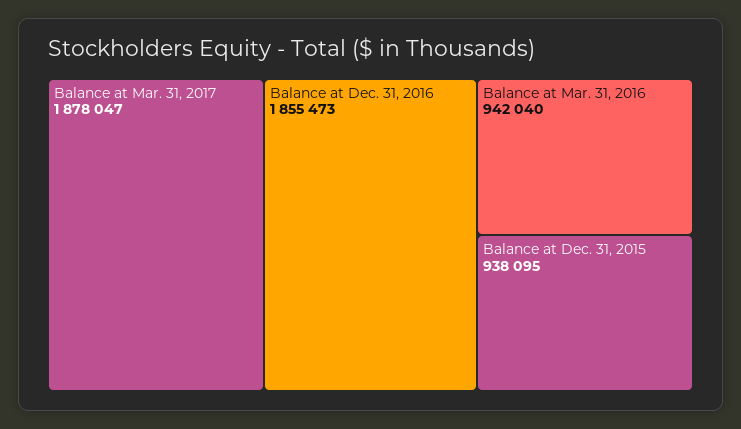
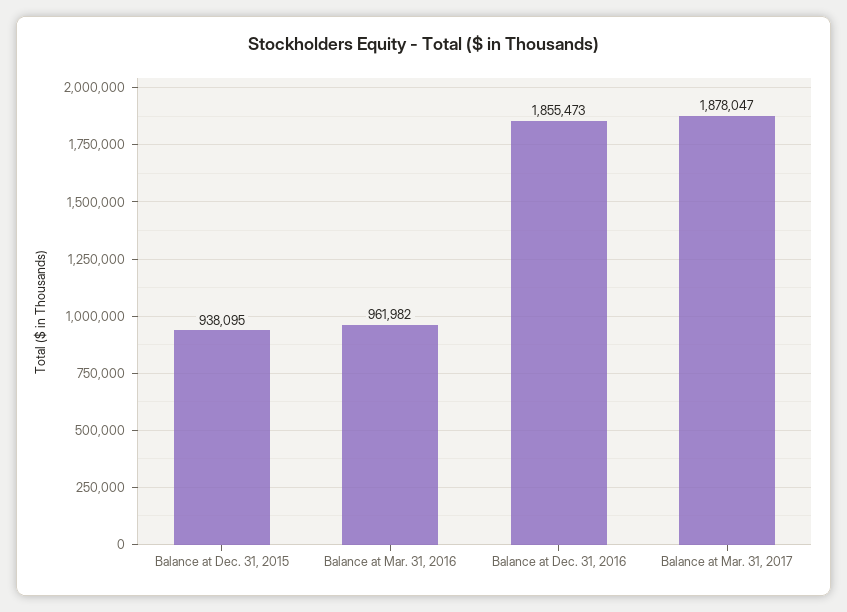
  {
    "Balance at Mar. 31, 2017": 1878047,
    "Balance at Dec. 31, 2016": 1855473,
-   "Balance at Mar. 31, 2016": 942040,
+   "Balance at Mar. 31, 2016": 961982,
    "Balance at Dec. 31, 2015": 938095
  }

